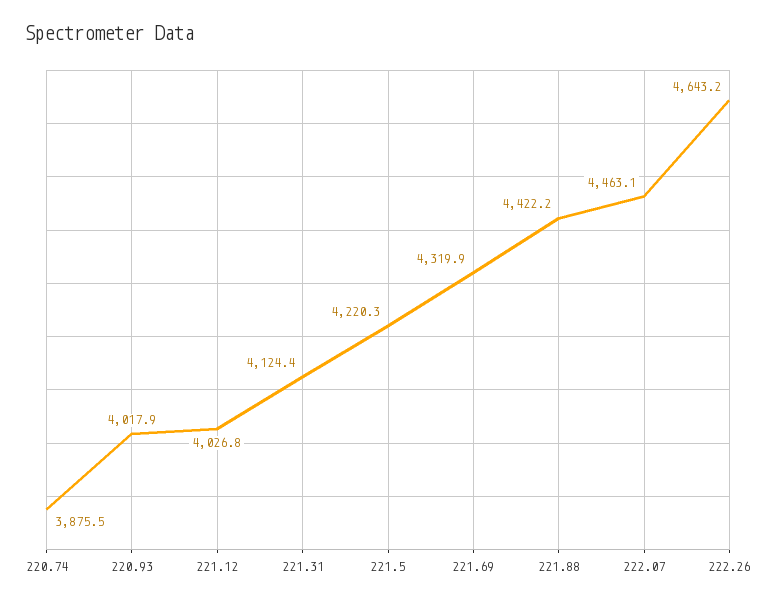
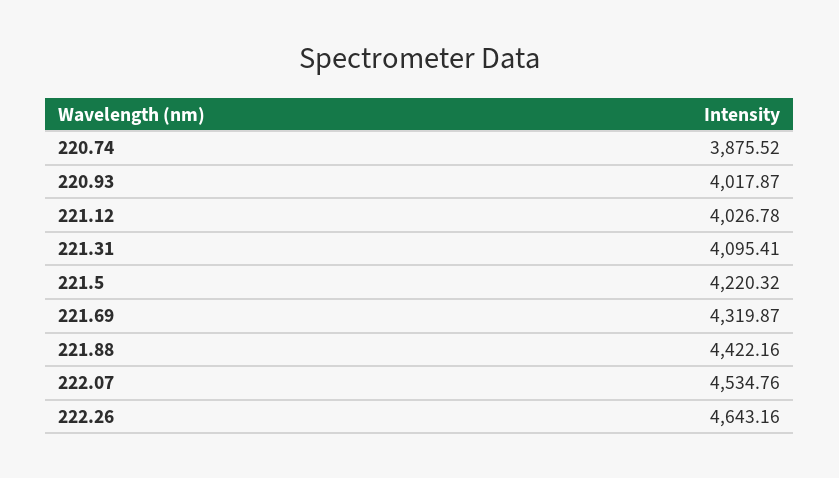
  {
    "220.74": 3875.52,
    "220.93": 4017.87,
    "221.12": 4026.78,
-   "221.31": 4124.4,
+   "221.31": 4095.41,
    "221.5": 4220.32,
    "221.69": 4319.87,
    "221.88": 4422.16,
-   "222.07": 4463.1,
+   "222.07": 4534.76,
    "222.26": 4643.16
  }

